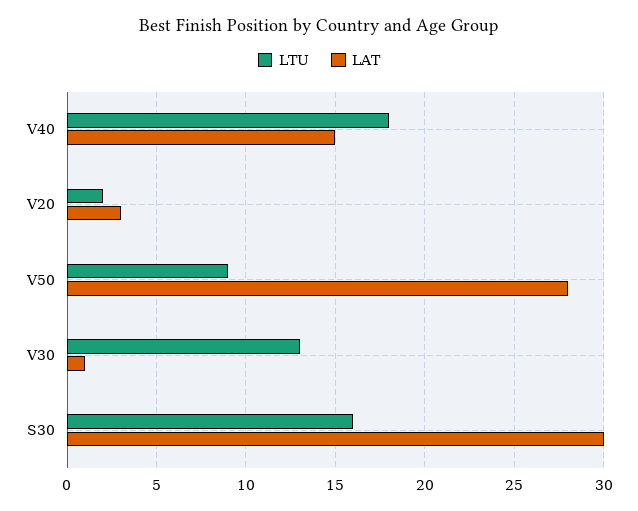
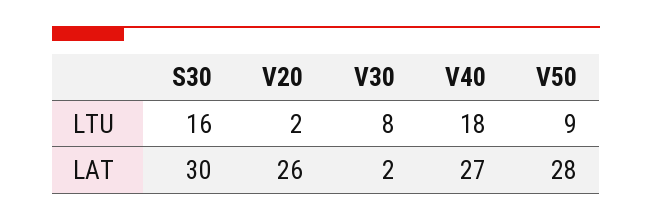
  {
    "LTU": {
      "V40": 18,
      "V20": 2,
      "V50": 9,
-     "V30": 13,
+     "V30": 8,
      "S30": 16
    },
    "LAT": {
-     "V40": 15,
+     "V40": 27,
-     "V20": 3,
+     "V20": 26,
      "V50": 28,
-     "V30": 1,
+     "V30": 2,
      "S30": 30
    }
  }

